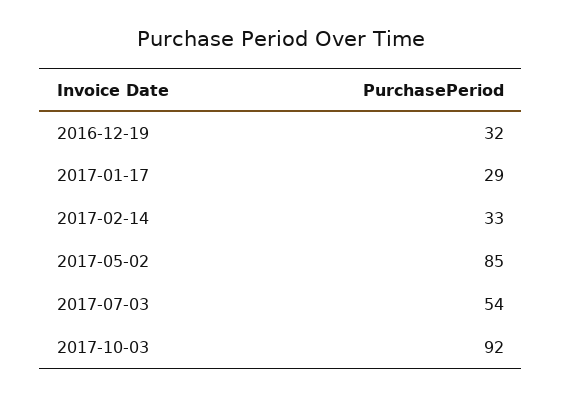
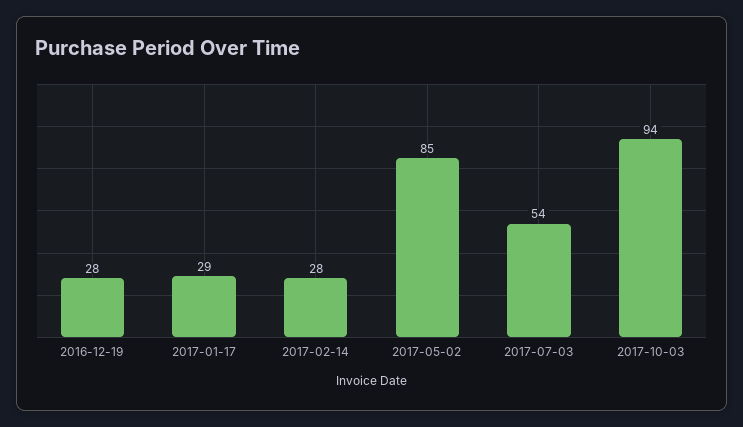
  {
-   "2016-12-19": 32,
+   "2016-12-19": 28,
    "2017-01-17": 29,
-   "2017-02-14": 33,
+   "2017-02-14": 28,
    "2017-05-02": 85,
    "2017-07-03": 54,
-   "2017-10-03": 92
+   "2017-10-03": 94
  }

